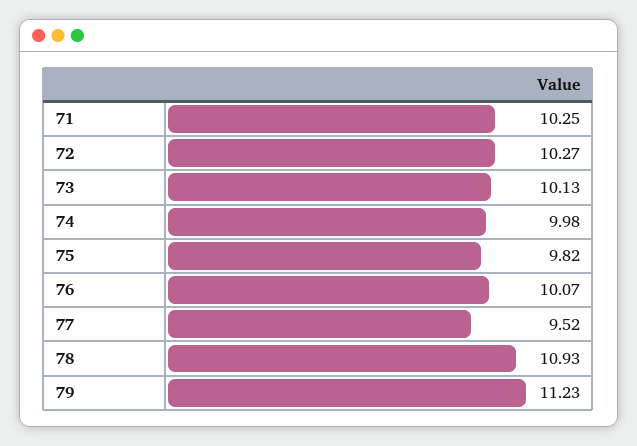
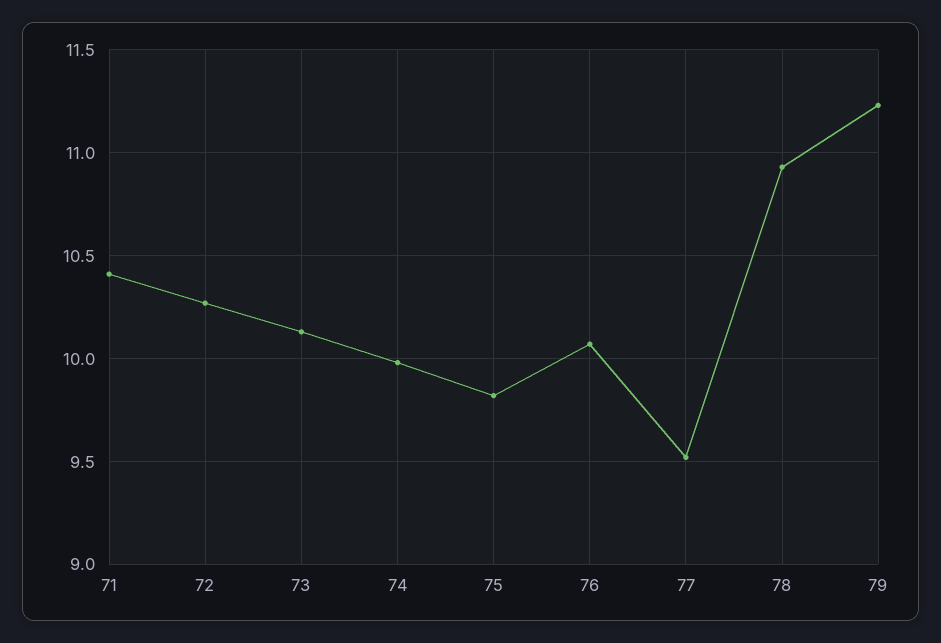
  {
-   "71": 10.25,
+   "71": 10.4,
    "72": 10.27,
    "73": 10.13,
    "74": 9.98,
    "75": 9.82,
    "76": 10.07,
    "77": 9.52,
    "78": 10.93,
    "79": 11.23
  }

